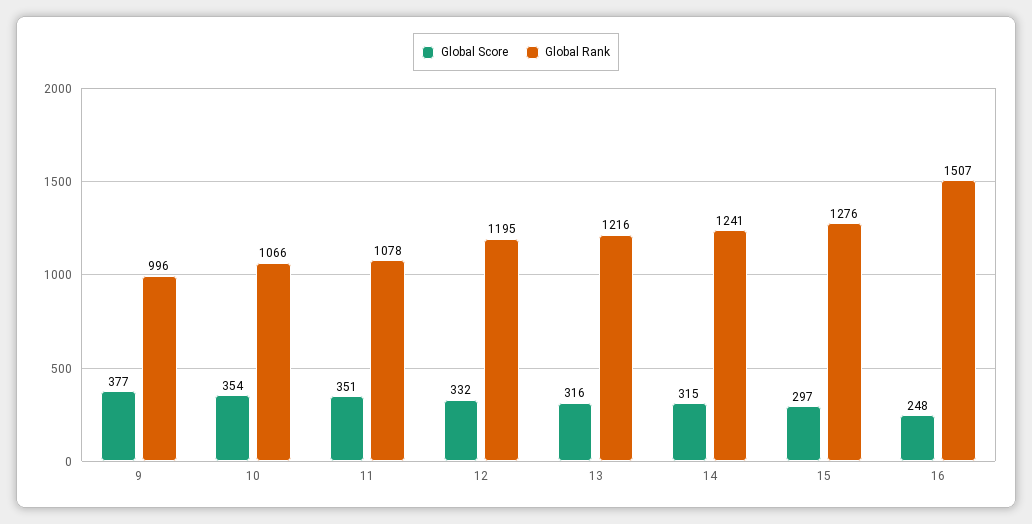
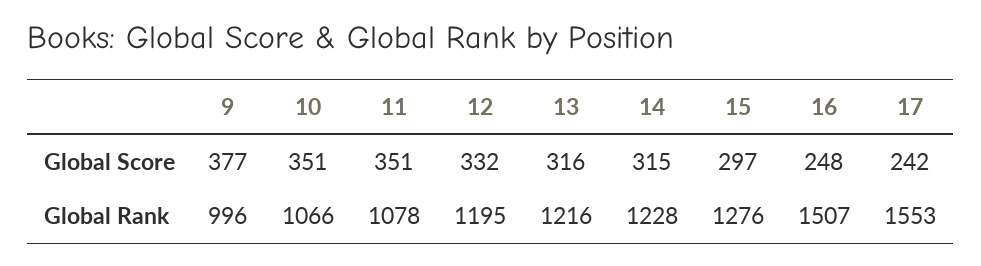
  {
    "Global Score": {
      "9": 377,
-     "10": 354,
+     "10": 351,
      "11": 351,
      "12": 332,
      "13": 316,
      "14": 315,
      "15": 297,
-     "16": 248
+     "16": 248,
+     "17": 242
    },
    "Global Rank": {
      "9": 996,
      "10": 1066,
      "11": 1078,
      "12": 1195,
      "13": 1216,
-     "14": 1241,
+     "14": 1228,
      "15": 1276,
-     "16": 1507
+     "16": 1507,
+     "17": 1553
    }
  }

